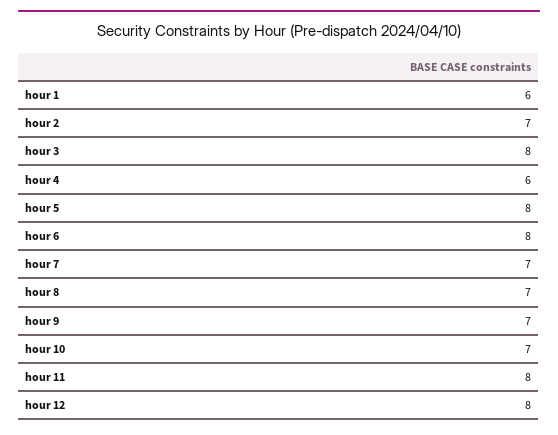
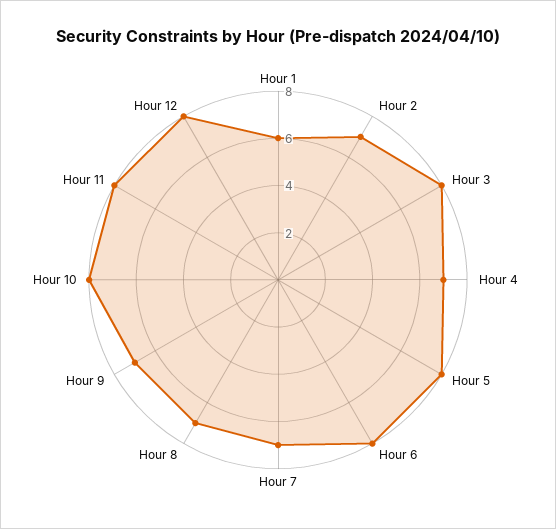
  {
    "hour 1": 6,
    "hour 2": 7,
    "hour 3": 8,
-   "hour 4": 6,
+   "hour 4": 7,
    "hour 5": 8,
    "hour 6": 8,
    "hour 7": 7,
    "hour 8": 7,
    "hour 9": 7,
-   "hour 10": 7,
+   "hour 10": 8,
    "hour 11": 8,
    "hour 12": 8
  }

